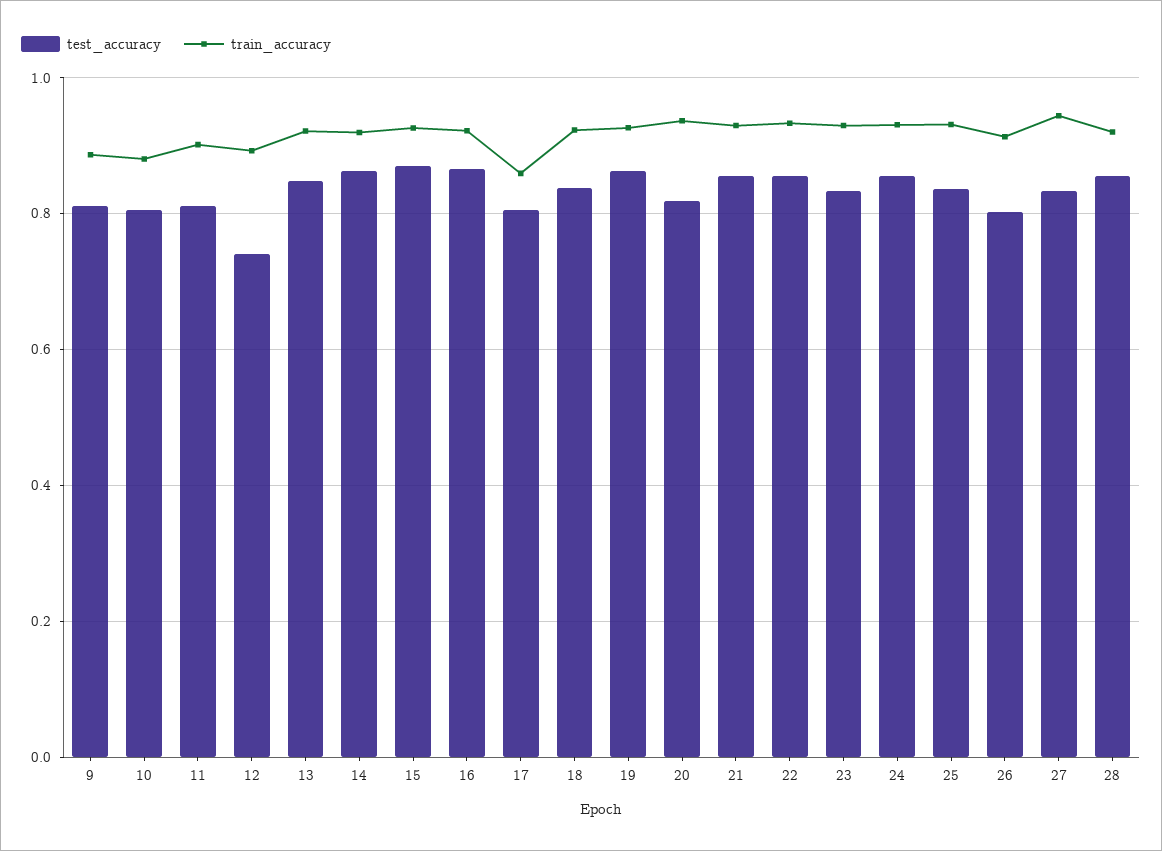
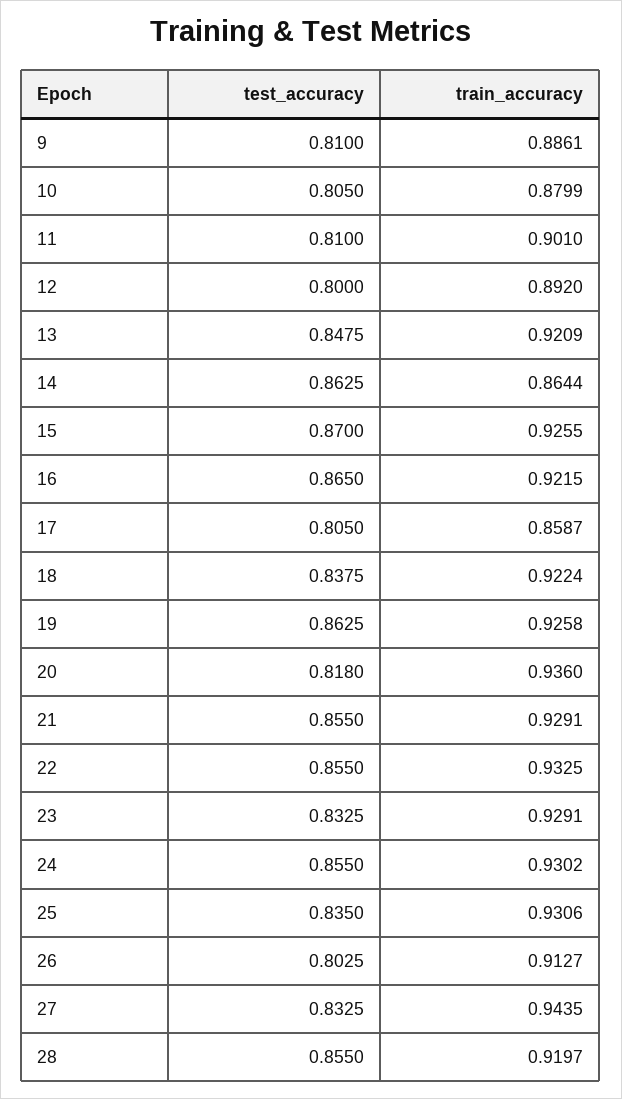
  {
    "test_accuracy": {
      "9": 0.81,
      "10": 0.805,
      "11": 0.81,
-     "12": 0.74,
+     "12": 0.8,
      "13": 0.8475,
      "14": 0.8625,
      "15": 0.87,
      "16": 0.865,
      "17": 0.805,
      "18": 0.8375,
      "19": 0.8625,
      "20": 0.818,
      "21": 0.855,
      "22": 0.855,
      "23": 0.8325,
      "24": 0.855,
      "25": 0.835,
      "26": 0.8025,
      "27": 0.8325,
      "28": 0.855
    },
    "train_accuracy": {
      "9": 0.8861,
      "10": 0.8799,
      "11": 0.901,
      "12": 0.892,
      "13": 0.9209,
-     "14": 0.92,
+     "14": 0.8644,
      "15": 0.9255,
      "16": 0.9215,
      "17": 0.8587,
      "18": 0.9224,
      "19": 0.9258,
      "20": 0.936,
      "21": 0.9291,
      "22": 0.9325,
      "23": 0.9291,
      "24": 0.9302,
      "25": 0.9306,
      "26": 0.9127,
      "27": 0.9435,
      "28": 0.9197
    }
  }

